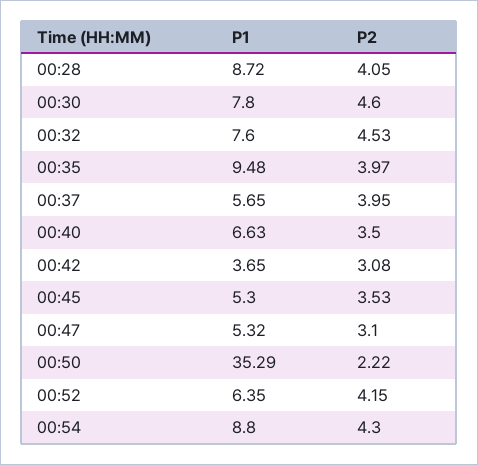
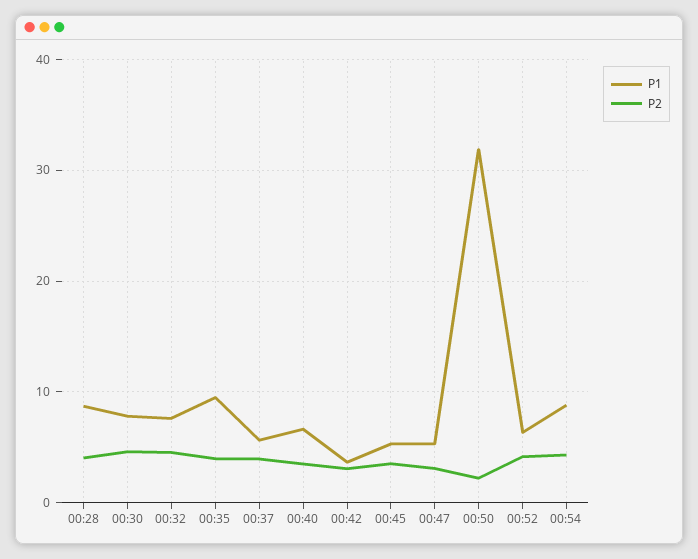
  {
    "P1": {
      "00:28": 8.72,
      "00:30": 7.8,
      "00:32": 7.6,
      "00:35": 9.48,
      "00:37": 5.65,
      "00:40": 6.63,
      "00:42": 3.65,
      "00:45": 5.3,
      "00:47": 5.32,
-     "00:50": 35.29,
+     "00:50": 32,
      "00:52": 6.35,
      "00:54": 8.8
    },
    "P2": {
      "00:28": 4.05,
      "00:30": 4.6,
      "00:32": 4.53,
      "00:35": 3.97,
      "00:37": 3.95,
      "00:40": 3.5,
      "00:42": 3.08,
      "00:45": 3.53,
      "00:47": 3.1,
      "00:50": 2.22,
      "00:52": 4.15,
      "00:54": 4.3
    }
  }

